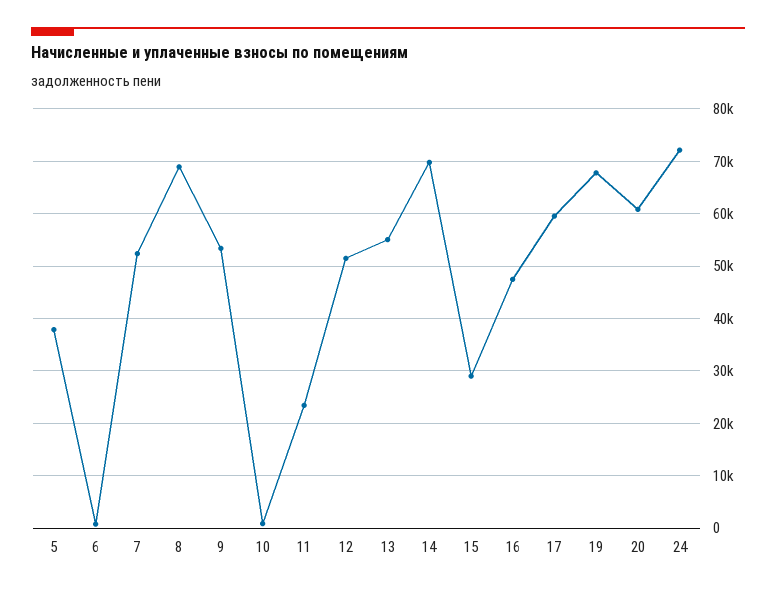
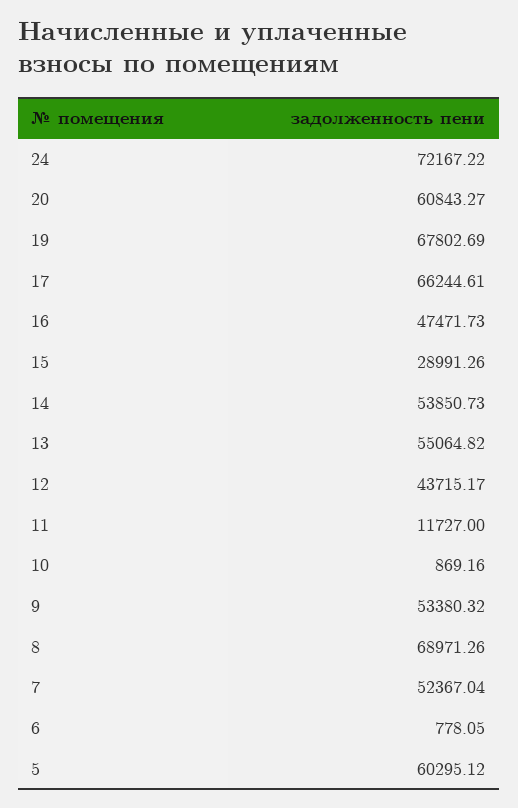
  {
-   "5": 38000,
+   "5": 60295.12,
    "6": 778.05,
    "7": 52367.04,
    "8": 68971.26,
    "9": 53380.32,
    "10": 869.16,
-   "11": 24000,
+   "11": 11727,
-   "12": 52000,
+   "12": 43715.17,
    "13": 55064.82,
-   "14": 70000,
+   "14": 53850.73,
    "15": 28991.26,
    "16": 47471.73,
-   "17": 60000,
+   "17": 66244.61,
    "19": 67802.69,
    "20": 60843.27,
    "24": 72167.22
  }

